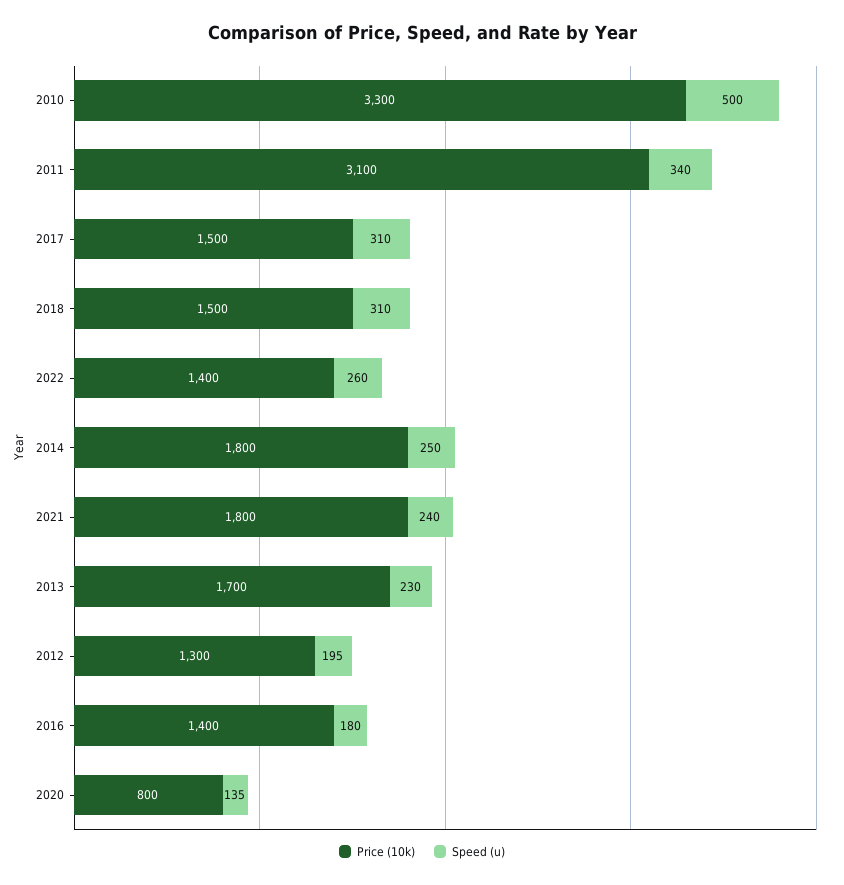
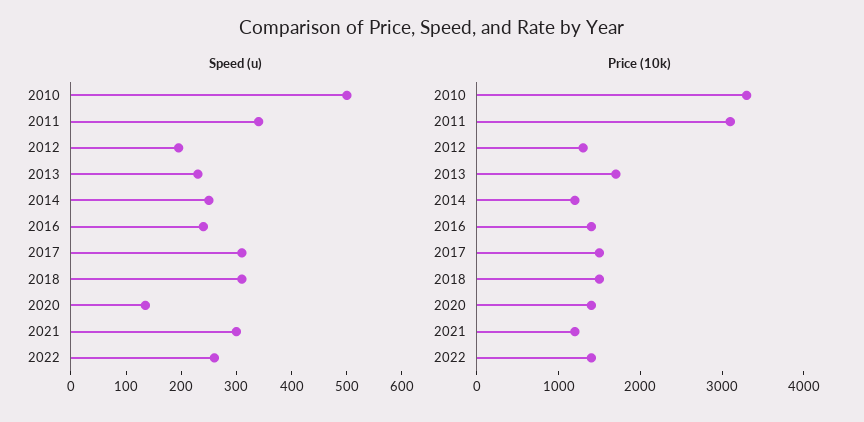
  {
    "Price (10k)": {
      "2010": 3300,
      "2011": 3100,
      "2017": 1500,
      "2018": 1500,
      "2022": 1400,
-     "2014": 1800,
+     "2014": 1200,
-     "2021": 1800,
+     "2021": 1200,
      "2013": 1700,
      "2012": 1300,
      "2016": 1400,
-     "2020": 800
+     "2020": 1400
    },
    "Speed (u)": {
      "2010": 500,
      "2011": 340,
      "2017": 310,
      "2018": 310,
      "2022": 260,
      "2014": 250,
-     "2021": 240,
+     "2021": 300,
      "2013": 230,
      "2012": 195,
-     "2016": 180,
+     "2016": 240,
      "2020": 135
    }
  }

